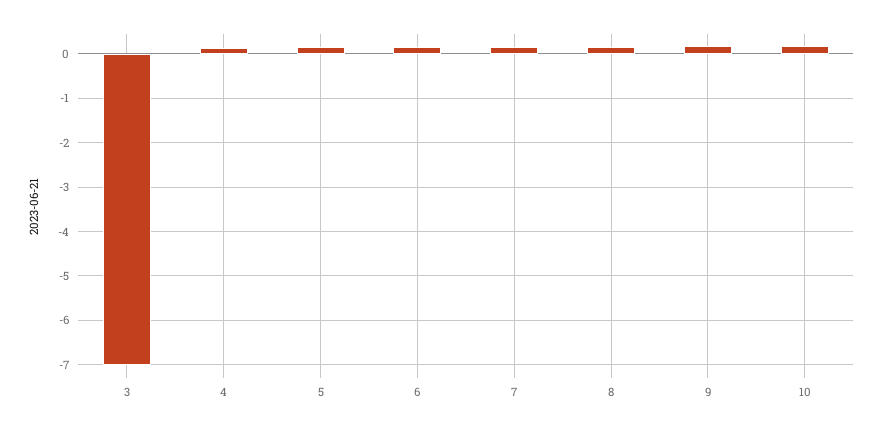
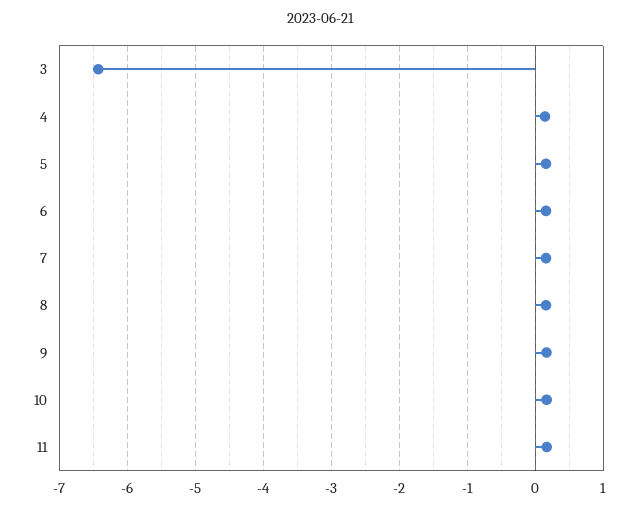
  {
-   "3": -7,
+   "3": -6.4,
    "4": 0.1,
    "5": 0.2,
    "6": 0.2,
    "7": 0.2,
    "8": 0.2,
    "9": 0.2,
-   "10": 0.2
+   "10": 0.2,
+   "11": 0.2
  }

